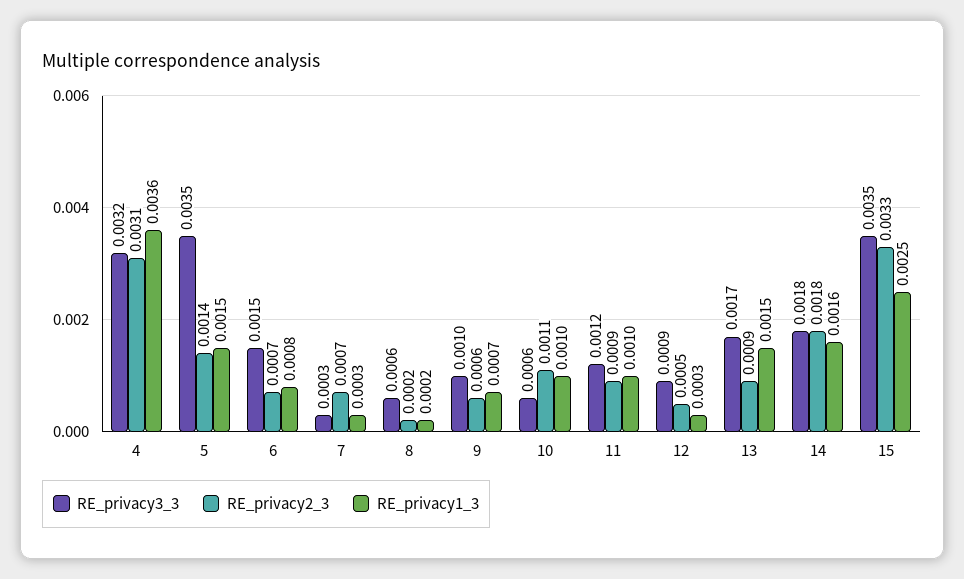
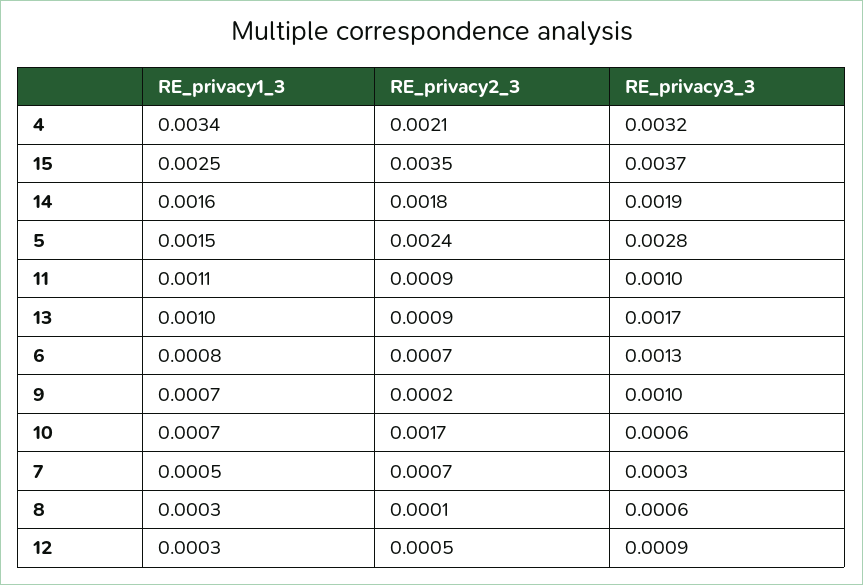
  {
    "RE_privacy3_3": {
      "4": 0.0032,
-     "5": 0.0035,
+     "5": 0.0028,
-     "6": 0.0015,
+     "6": 0.0013,
      "7": 0.0003,
      "8": 0.0006,
      "9": 0.001,
      "10": 0.0006,
-     "11": 0.0012,
+     "11": 0.001,
      "12": 0.0009,
      "13": 0.0017,
-     "14": 0.0018,
+     "14": 0.0019,
-     "15": 0.0035
+     "15": 0.0037
    },
    "RE_privacy2_3": {
-     "4": 0.0031,
+     "4": 0.0021,
-     "5": 0.0014,
+     "5": 0.0024,
      "6": 0.0007,
      "7": 0.0007,
-     "8": 0.0002,
+     "8": 0.0001,
-     "9": 0.0006,
+     "9": 0.0002,
-     "10": 0.0011,
+     "10": 0.0017,
      "11": 0.0009,
      "12": 0.0005,
      "13": 0.0009,
      "14": 0.0018,
-     "15": 0.0033
+     "15": 0.0035
    },
    "RE_privacy1_3": {
-     "4": 0.0036,
+     "4": 0.0034,
      "5": 0.0015,
      "6": 0.0008,
-     "7": 0.0003,
+     "7": 0.0005,
-     "8": 0.0002,
+     "8": 0.0003,
      "9": 0.0007,
-     "10": 0.001,
+     "10": 0.0007,
-     "11": 0.001,
+     "11": 0.0011,
      "12": 0.0003,
-     "13": 0.0015,
+     "13": 0.001,
      "14": 0.0016,
      "15": 0.0025
    }
  }

